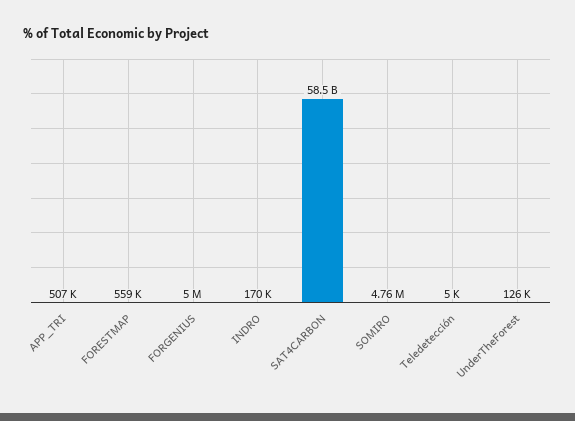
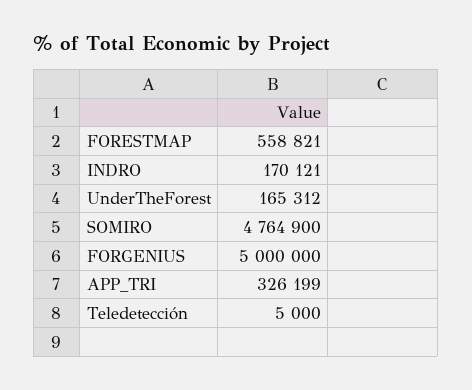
  {
-   "APP_TRI": 507000,
+   "APP_TRI": 326199,
    "FORESTMAP": 558821,
    "FORGENIUS": 5000000,
    "INDRO": 170121,
-   "SAT4CARBON": 58500000000,
    "SOMIRO": 4764900,
    "Teledetección": 5000,
-   "UnderTheForest": 126000
+   "UnderTheForest": 165312
  }

